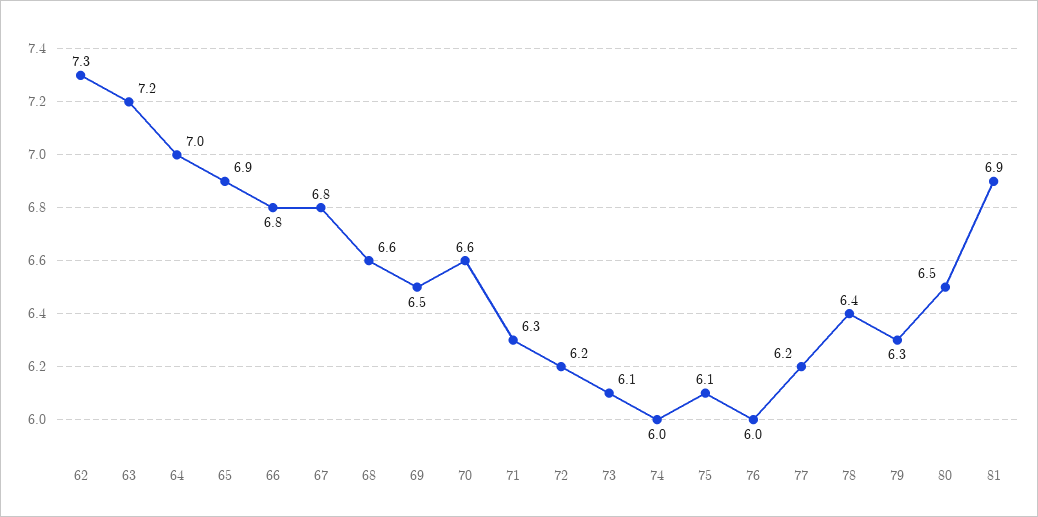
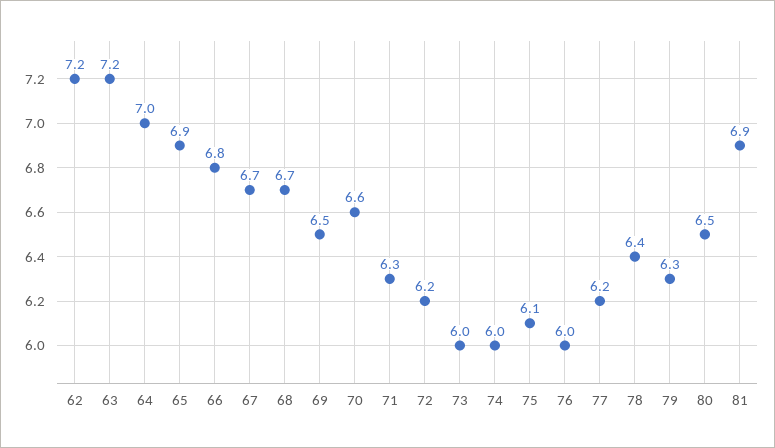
  {
-   "62": 7.3,
+   "62": 7.2,
    "63": 7.2,
    "64": 7,
    "65": 6.9,
    "66": 6.8,
-   "67": 6.8,
+   "67": 6.7,
-   "68": 6.6,
+   "68": 6.7,
    "69": 6.5,
    "70": 6.6,
    "71": 6.3,
    "72": 6.2,
-   "73": 6.1,
+   "73": 6,
    "74": 6,
    "75": 6.1,
    "76": 6,
    "77": 6.2,
    "78": 6.4,
    "79": 6.3,
    "80": 6.5,
    "81": 6.9
  }

